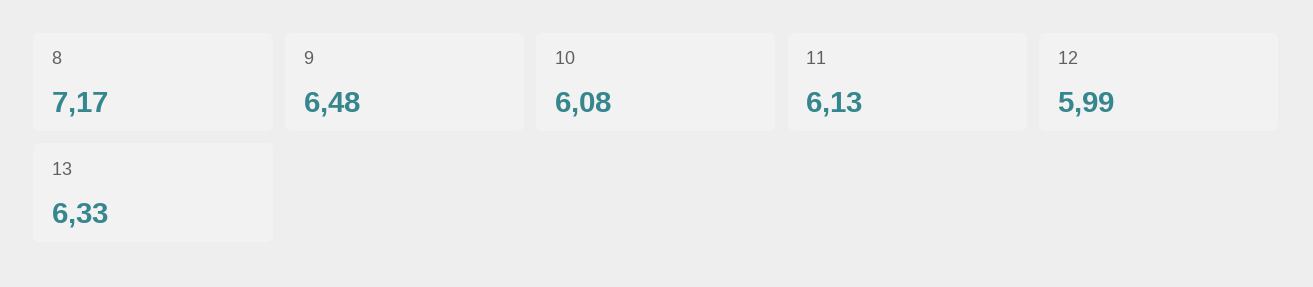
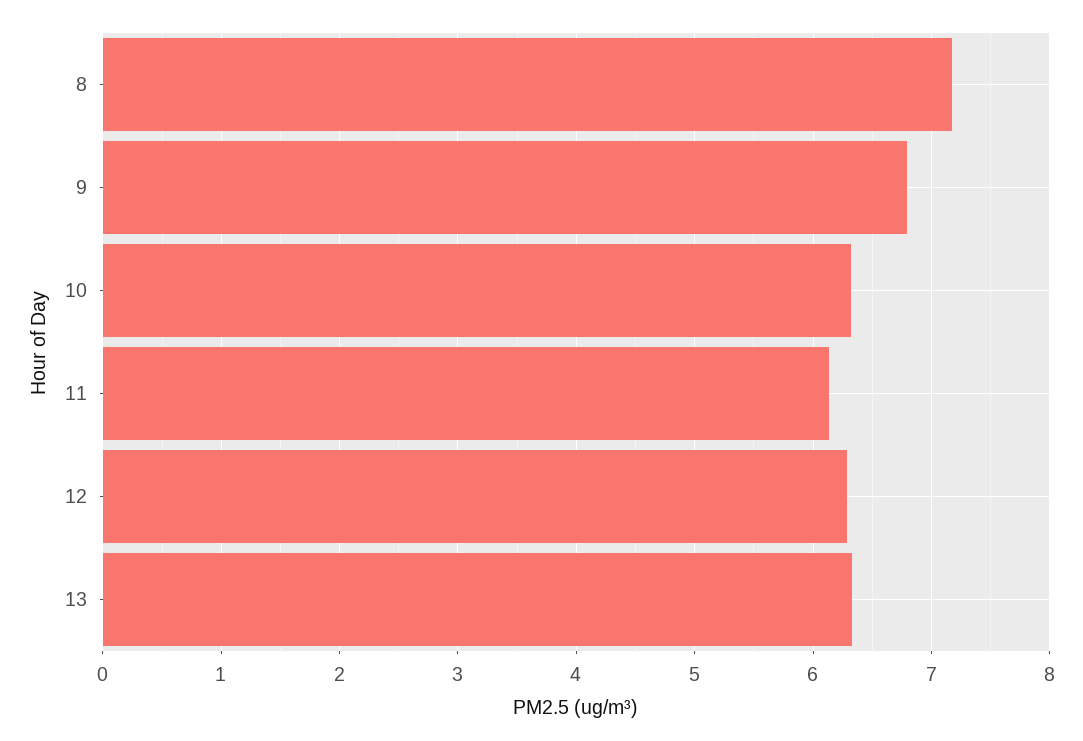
  {
    "8": 7.17,
-   "9": 6.48,
+   "9": 6.8,
-   "10": 6.08,
+   "10": 6.3,
    "11": 6.13,
-   "12": 5.99,
+   "12": 6.3,
    "13": 6.33
  }

